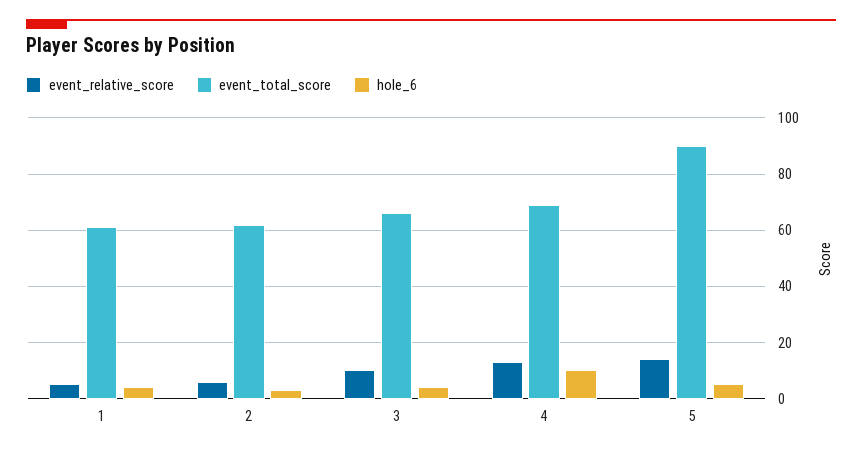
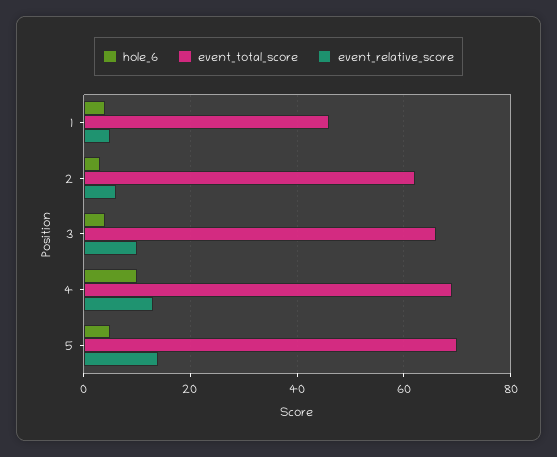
  {
    "event_relative_score": {
      "1": 5,
      "2": 5,
      "3": 10,
      "4": 15,
      "5": 15
    },
    "event_total_score": {
-     "1": 60,
+     "1": 45,
      "2": 60,
      "3": 65,
      "4": 70,
-     "5": 90
+     "5": 70
    },
    "hole_6": {
      "1": 5,
      "2": 5,
      "3": 5,
      "4": 10,
      "5": 5
    }
  }

